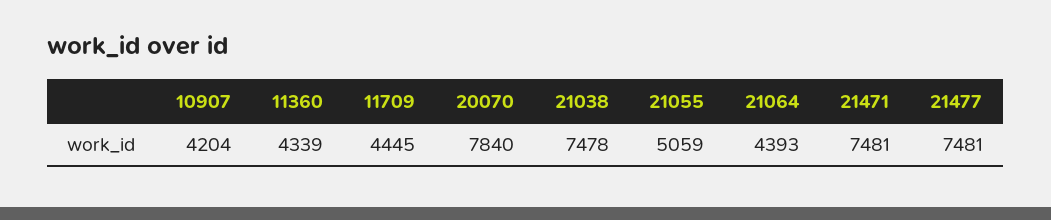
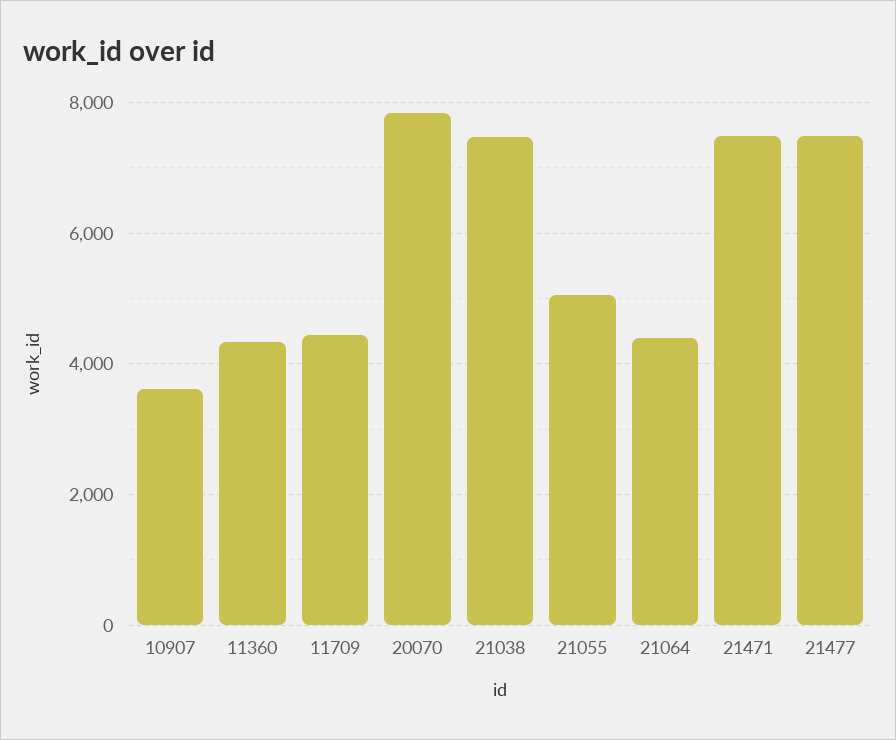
  {
-   "10907": 4204,
+   "10907": 3600,
    "11360": 4339,
    "11709": 4445,
    "20070": 7840,
    "21038": 7478,
    "21055": 5059,
    "21064": 4393,
    "21471": 7481,
    "21477": 7481
  }

